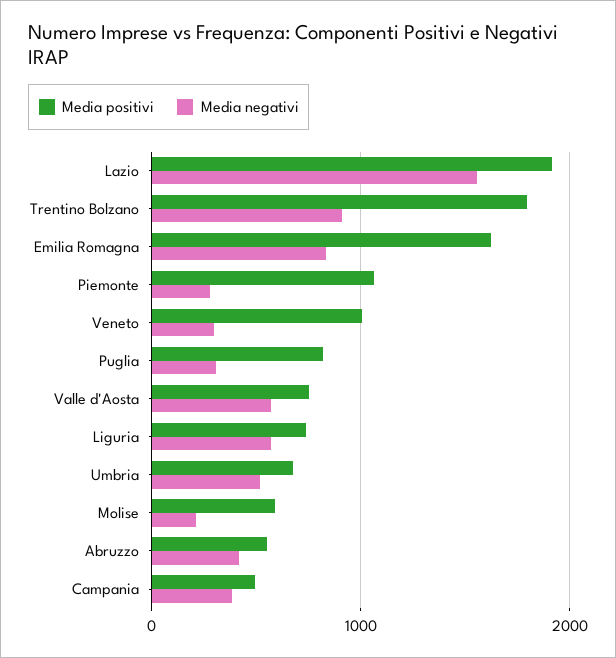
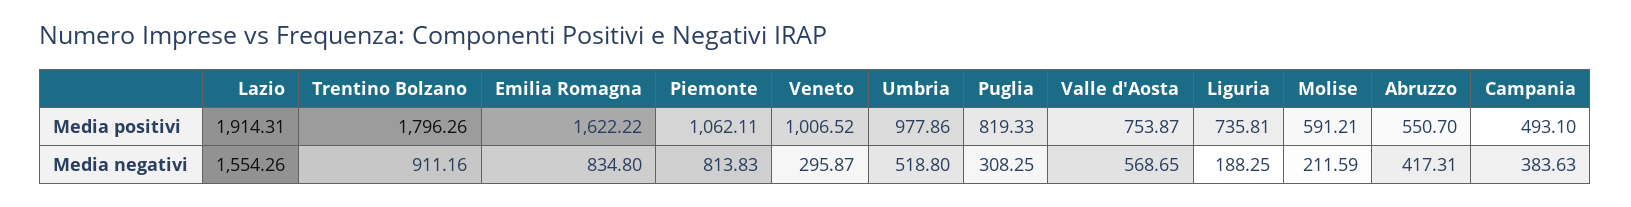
  {
    "Media positivi": {
      "Lazio": 1914.31,
      "Trentino Bolzano": 1796.26,
      "Emilia Romagna": 1622.22,
      "Piemonte": 1062.11,
      "Veneto": 1006.52,
      "Puglia": 819.33,
      "Valle d'Aosta": 753.87,
      "Liguria": 735.81,
-     "Umbria": 700,
+     "Umbria": 977.86,
      "Molise": 591.21,
      "Abruzzo": 550.7,
      "Campania": 493.1
    },
    "Media negativi": {
      "Lazio": 1554.26,
      "Trentino Bolzano": 911.16,
      "Emilia Romagna": 834.8,
-     "Piemonte": 300,
+     "Piemonte": 813.83,
      "Veneto": 295.87,
      "Puglia": 308.25,
      "Valle d'Aosta": 568.65,
-     "Liguria": 600,
+     "Liguria": 188.25,
      "Umbria": 518.8,
      "Molise": 211.59,
      "Abruzzo": 417.31,
      "Campania": 383.63
    }
  }

